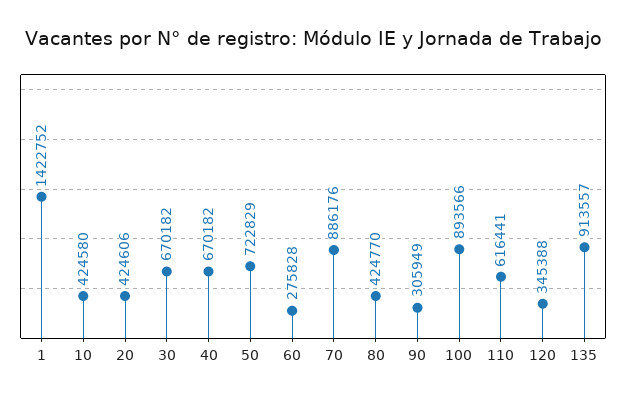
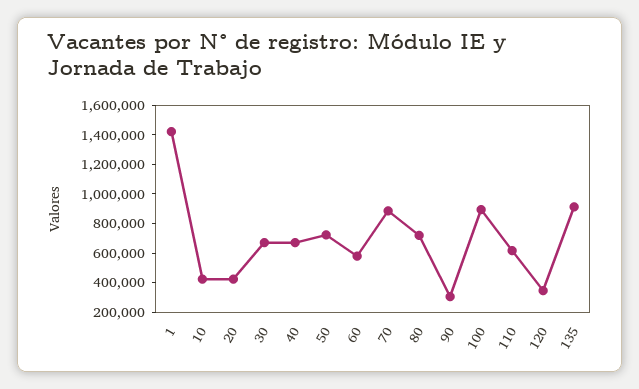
  {
    "1": 1422752,
    "10": 424580,
    "20": 424606,
    "30": 670182,
    "40": 670182,
    "50": 722829,
-   "60": 275828,
+   "60": 600000,
    "70": 886176,
-   "80": 424770,
+   "80": 700000,
    "90": 305949,
    "100": 893566,
    "110": 616441,
    "120": 345388,
    "135": 913557
  }

